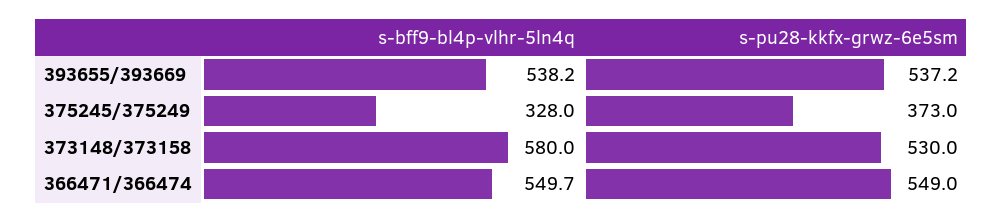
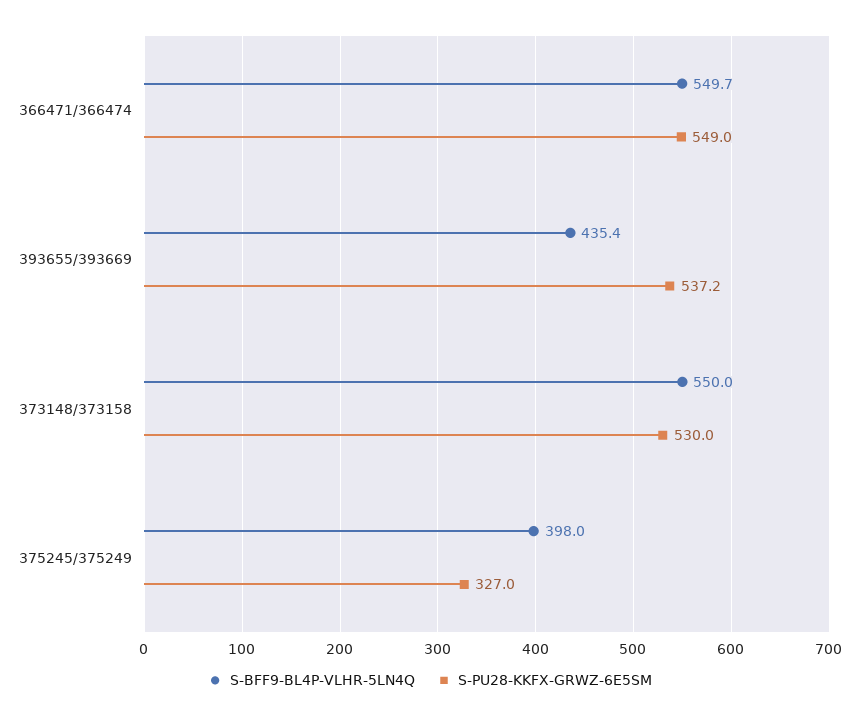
  {
    "s-bff9-bl4p-vlhr-5ln4q": {
-     "393655/393669": 538.2,
+     "393655/393669": 435.4,
-     "375245/375249": 328,
+     "375245/375249": 398,
-     "373148/373158": 580,
+     "373148/373158": 550,
      "366471/366474": 549.7
    },
    "s-pu28-kkfx-grwz-6e5sm": {
      "393655/393669": 537.2,
-     "375245/375249": 373,
+     "375245/375249": 327,
      "373148/373158": 530,
      "366471/366474": 549
    }
  }

